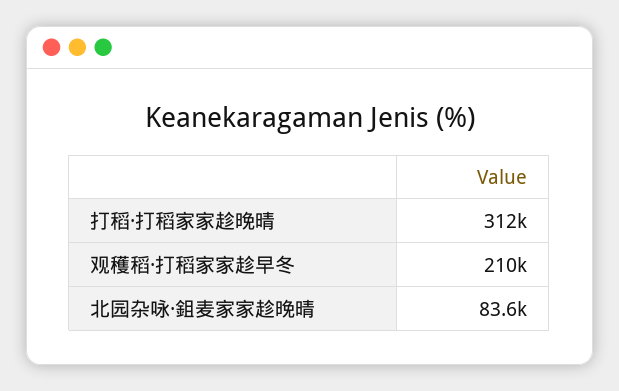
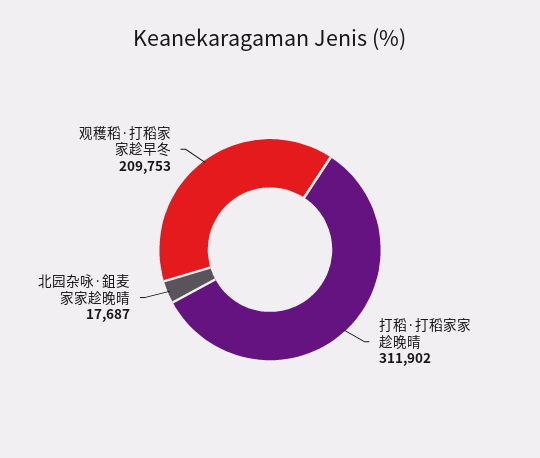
  {
    "打稻·打稻家家趁晚晴": 311902,
    "观穫稻·打稻家家趁早冬": 209753,
-   "北园杂咏·鉏麦家家趁晚晴": 83600
+   "北园杂咏·鉏麦家家趁晚晴": 17687
  }

